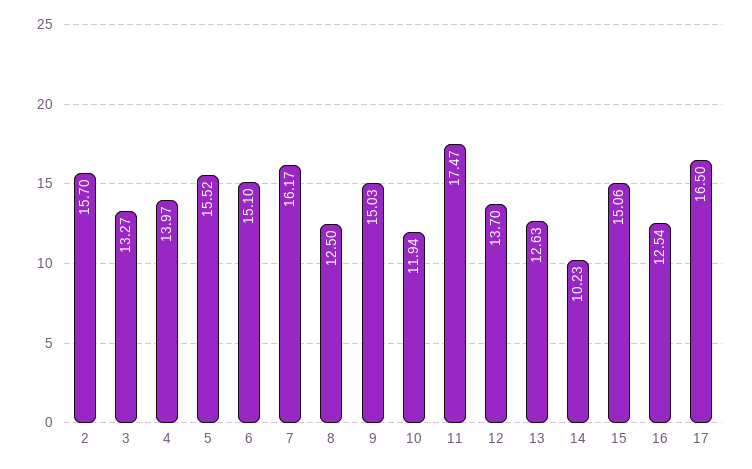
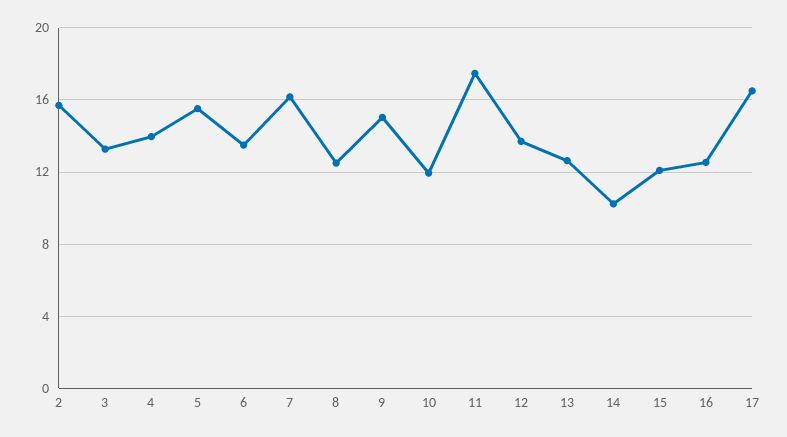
  {
    "2": 15.7,
    "3": 13.27,
    "4": 13.97,
    "5": 15.52,
-   "6": 15.1,
+   "6": 13.5,
    "7": 16.17,
    "8": 12.5,
    "9": 15.03,
    "10": 11.94,
    "11": 17.47,
    "12": 13.7,
    "13": 12.63,
    "14": 10.23,
-   "15": 15.06,
+   "15": 12,
    "16": 12.54,
    "17": 16.5
  }

